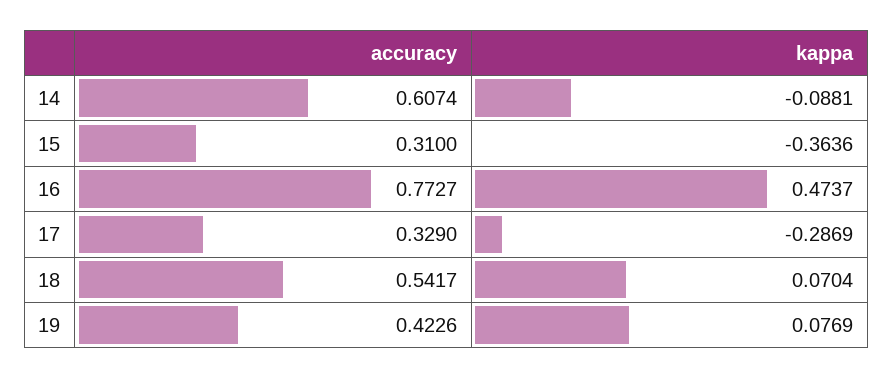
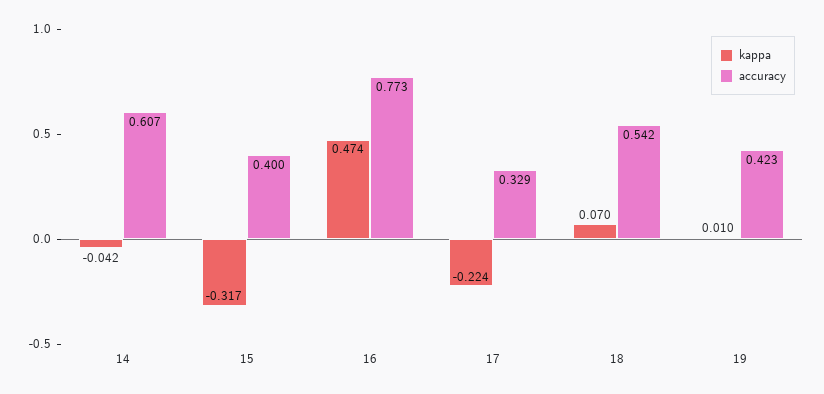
  {
    "accuracy": {
      "14": 0.6074,
-     "15": 0.31,
+     "15": 0.4,
      "16": 0.7727,
      "17": 0.329,
      "18": 0.5417,
      "19": 0.4226
    },
    "kappa": {
-     "14": -0.0881,
+     "14": -0.042,
-     "15": -0.3636,
+     "15": -0.317,
      "16": 0.4737,
-     "17": -0.2869,
+     "17": -0.224,
      "18": 0.0704,
-     "19": 0.0769
+     "19": 0.01
    }
  }

